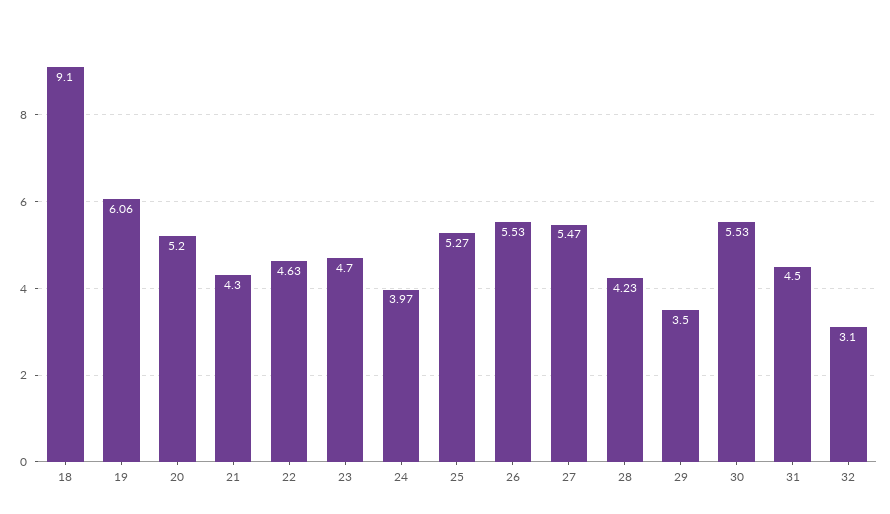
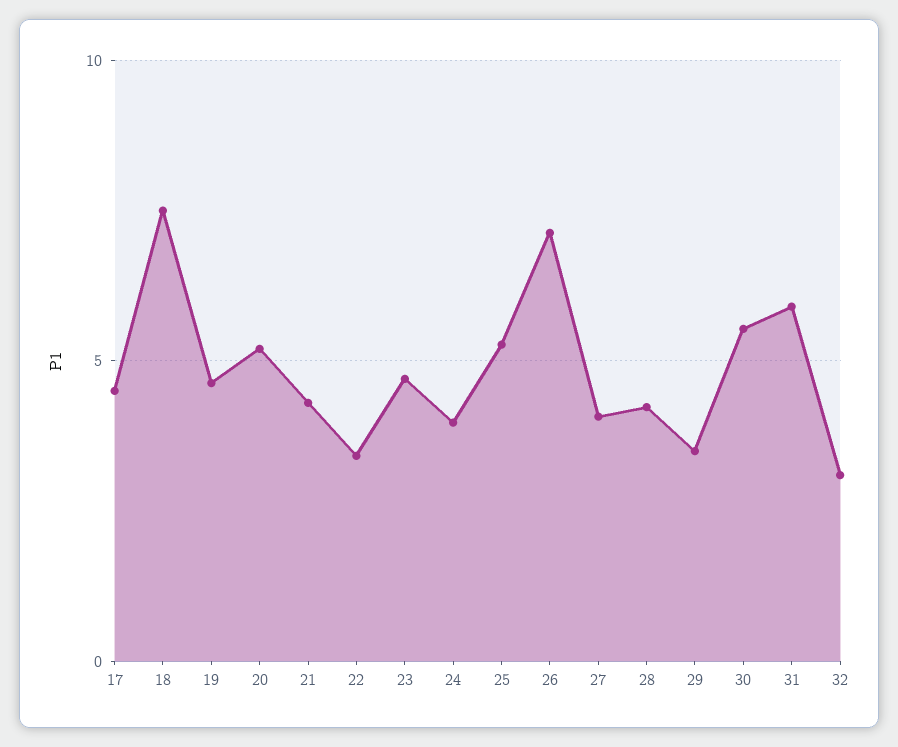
  {
-   "18": 9.1,
+   "18": 7.5,
-   "19": 6.06,
+   "19": 4.5,
    "20": 5.2,
    "21": 4.3,
-   "22": 4.63,
+   "22": 3.5,
    "23": 4.7,
    "24": 3.97,
    "25": 5.27,
-   "26": 5.53,
+   "26": 7,
-   "27": 5.47,
+   "27": 4,
    "28": 4.23,
    "29": 3.5,
    "30": 5.53,
-   "31": 4.5,
+   "31": 6,
-   "32": 3.1
+   "32": 3.1,
+   "17": 4.5
  }

